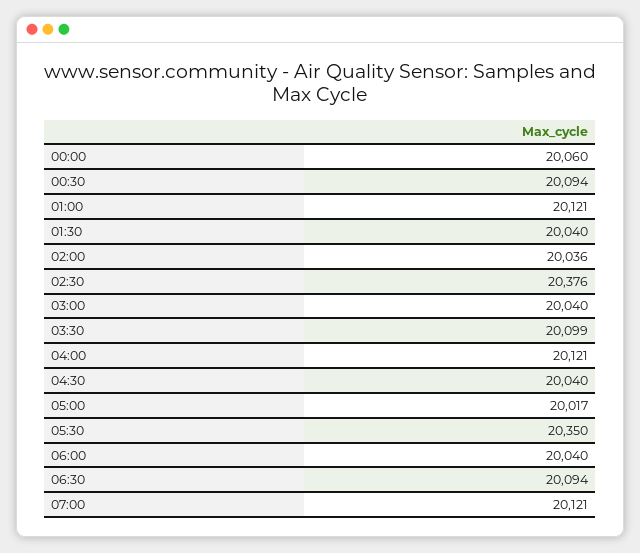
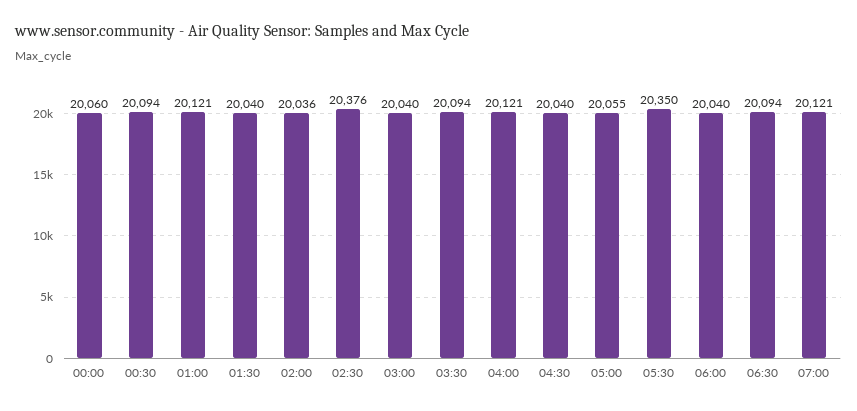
  {
    "00:00": 20060,
    "00:30": 20094,
    "01:00": 20121,
    "01:30": 20040,
    "02:00": 20036,
    "02:30": 20376,
    "03:00": 20040,
-   "03:30": 20099,
+   "03:30": 20094,
    "04:00": 20121,
    "04:30": 20040,
-   "05:00": 20017,
+   "05:00": 20055,
    "05:30": 20350,
    "06:00": 20040,
    "06:30": 20094,
    "07:00": 20121
  }

